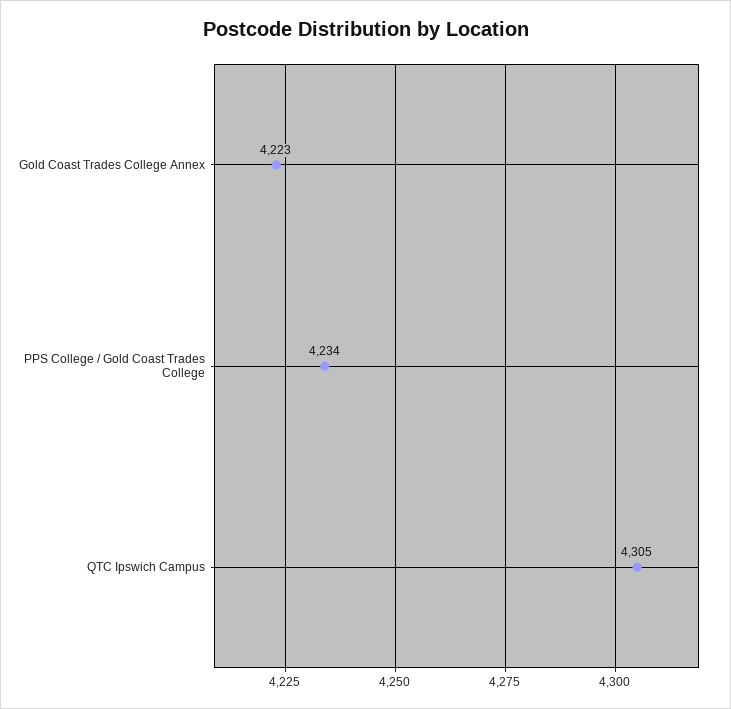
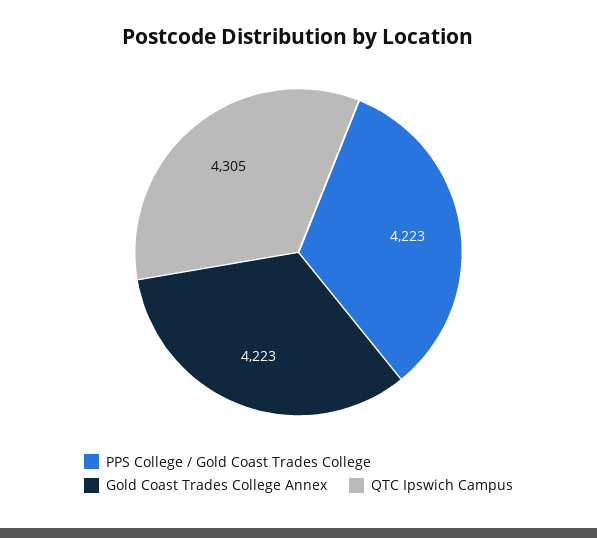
  {
    "Gold Coast Trades College Annex": 4223,
-   "PPS College / Gold Coast Trades College": 4234,
+   "PPS College / Gold Coast Trades College": 4223,
    "QTC Ipswich Campus": 4305
  }

